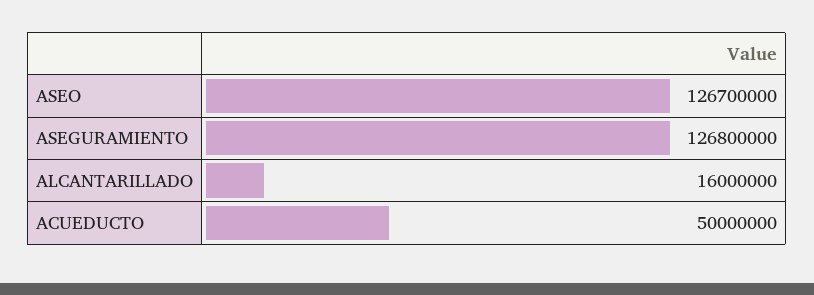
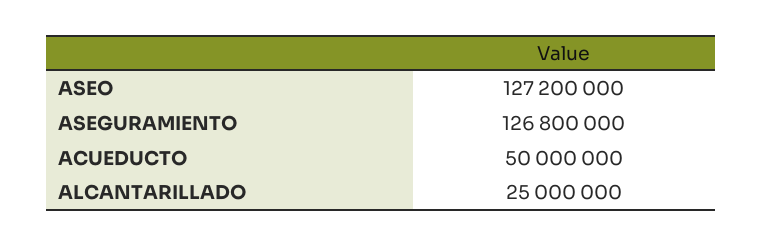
  {
-   "ASEO": 126700000,
+   "ASEO": 127200000,
    "ASEGURAMIENTO": 126800000,
-   "ALCANTARILLADO": 16000000,
+   "ALCANTARILLADO": 25000000,
    "ACUEDUCTO": 50000000
  }

